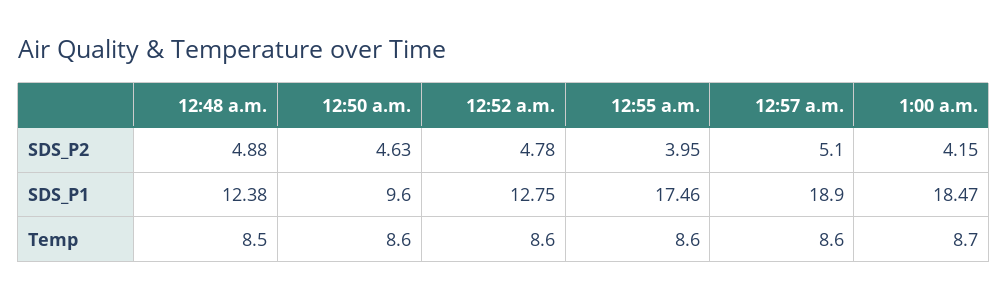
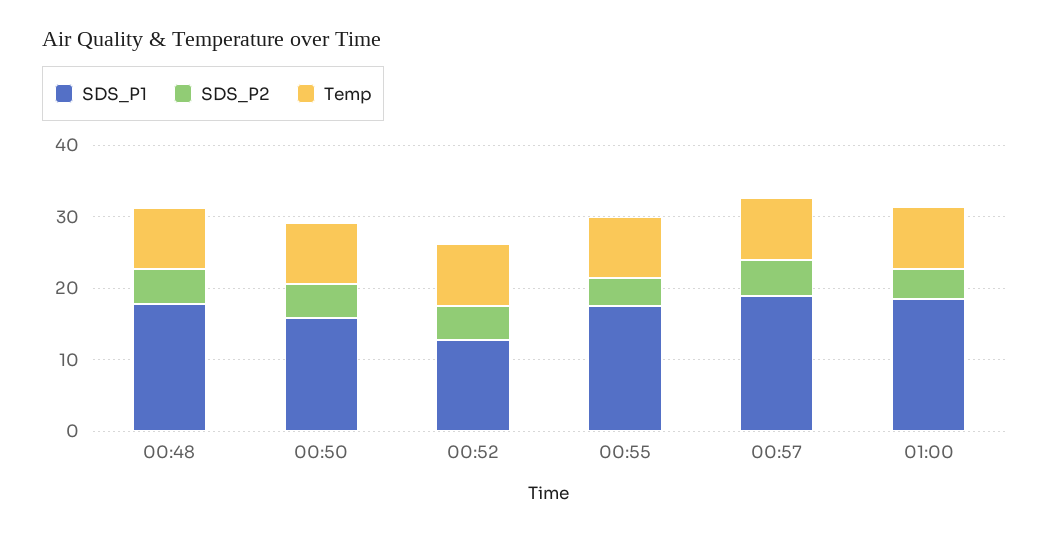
  {
    "SDS_P2": {
      "12:48 a.m.": 4.88,
      "12:50 a.m.": 4.63,
      "12:52 a.m.": 4.78,
      "12:55 a.m.": 3.95,
      "12:57 a.m.": 5.1,
      "1:00 a.m.": 4.15
    },
    "SDS_P1": {
-     "12:48 a.m.": 12.38,
+     "12:48 a.m.": 18,
-     "12:50 a.m.": 9.6,
+     "12:50 a.m.": 16,
      "12:52 a.m.": 12.75,
      "12:55 a.m.": 17.46,
      "12:57 a.m.": 18.9,
      "1:00 a.m.": 18.47
    },
    "Temp": {
      "12:48 a.m.": 8.5,
      "12:50 a.m.": 8.6,
      "12:52 a.m.": 8.6,
      "12:55 a.m.": 8.6,
      "12:57 a.m.": 8.6,
      "1:00 a.m.": 8.7
    }
  }

